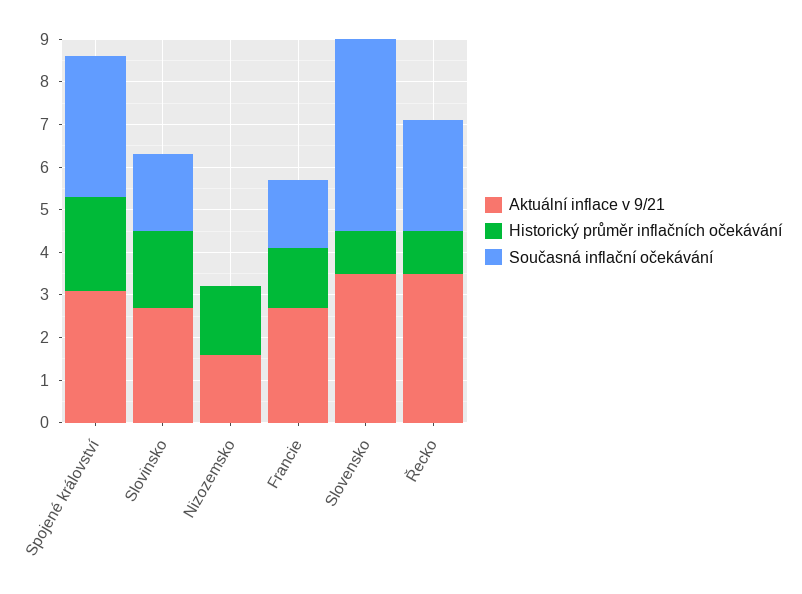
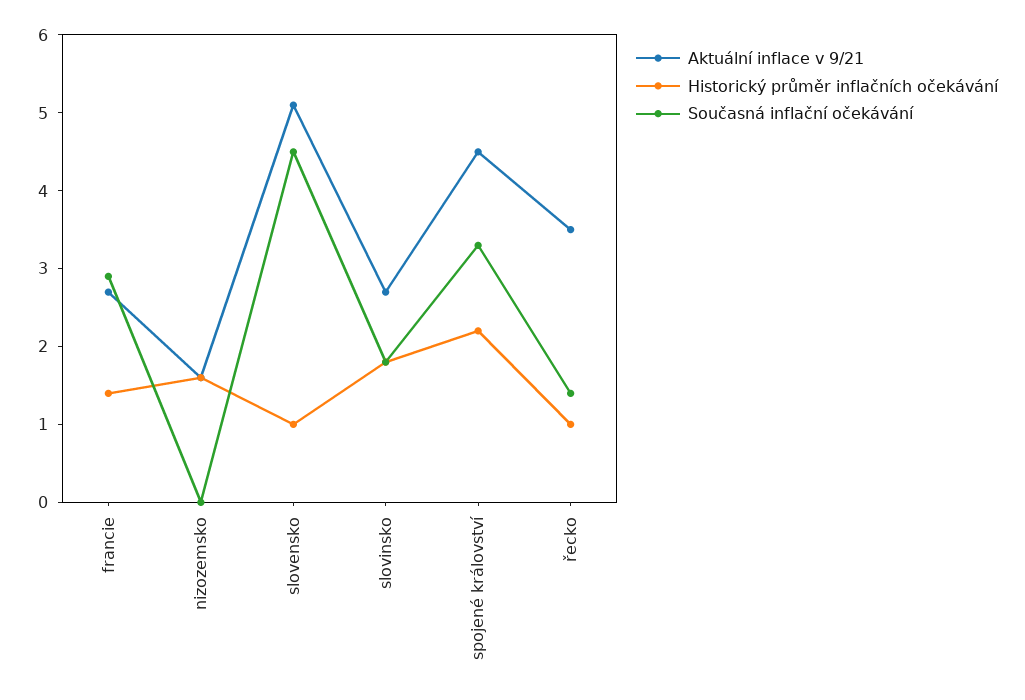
  {
    "Aktuální inflace v 9/21": {
-     "Spojené království": 3,
+     "Spojené království": 4.5,
      "Slovinsko": 2.5,
      "Nizozemsko": 1.5,
      "Francie": 2.5,
-     "Slovensko": 3.5,
+     "Slovensko": 5,
      "Řecko": 3.5
    },
    "Historický průměr inflačních očekávání": {
      "Spojené království": 2,
      "Slovinsko": 2,
      "Nizozemsko": 1.5,
      "Francie": 1.5,
      "Slovensko": 1,
      "Řecko": 1
    },
    "Současná inflační očekávání": {
      "Spojené království": 3.5,
      "Slovinsko": 2,
      "Nizozemsko": 0,
-     "Francie": 1.5,
+     "Francie": 3,
      "Slovensko": 4.5,
-     "Řecko": 2.5
+     "Řecko": 1.5
    }
  }

